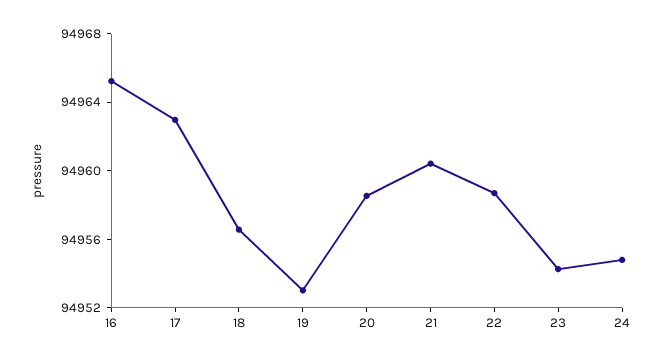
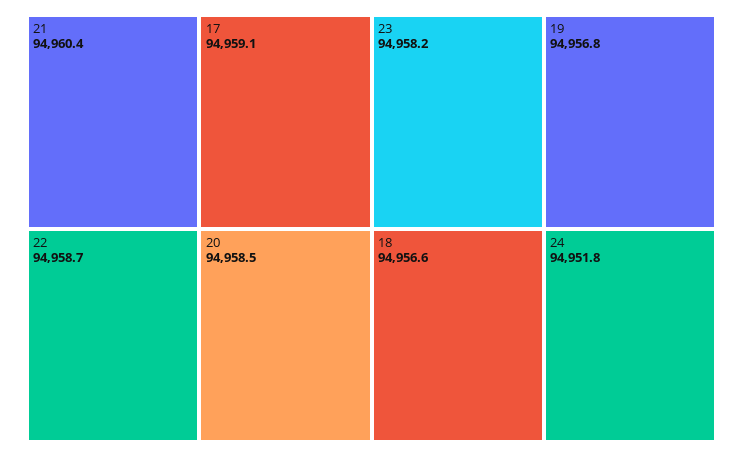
  {
-   "16": 94965,
-   "17": 94963,
+   "17": 94959.1,
    "18": 94956.6,
-   "19": 94953,
+   "19": 94956.8,
    "20": 94958.5,
    "21": 94960.4,
    "22": 94958.7,
-   "23": 94954,
+   "23": 94958.2,
-   "24": 94955
+   "24": 94951.8
  }

